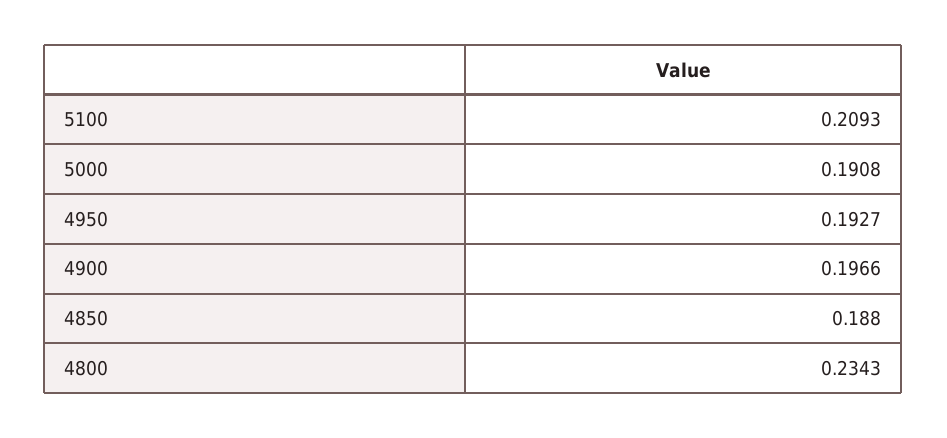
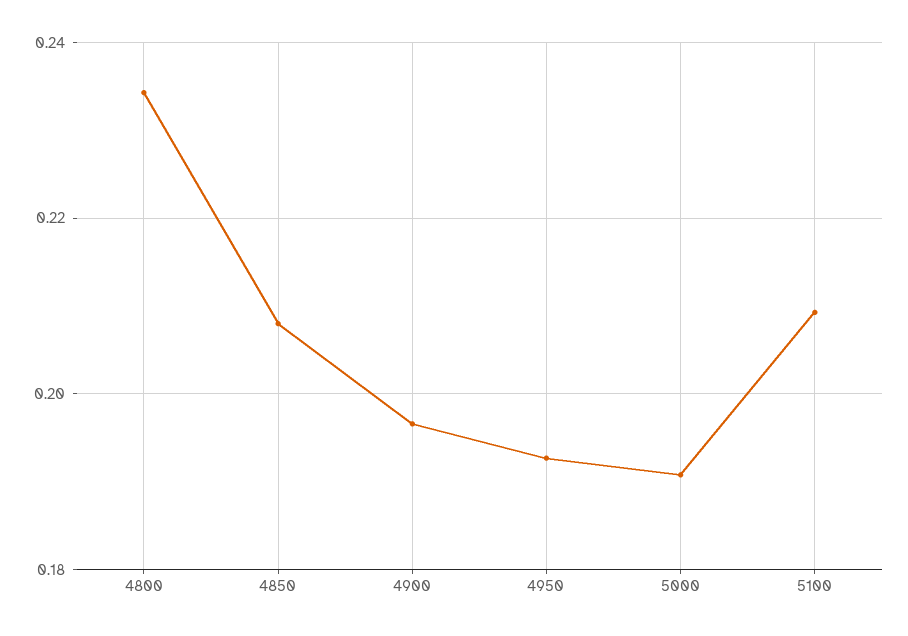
  {
    "5100": 0.2093,
    "5000": 0.1908,
    "4950": 0.1927,
    "4900": 0.1966,
-   "4850": 0.188,
+   "4850": 0.208,
    "4800": 0.2343
  }

